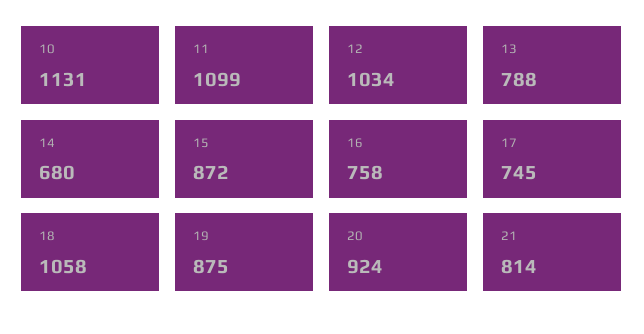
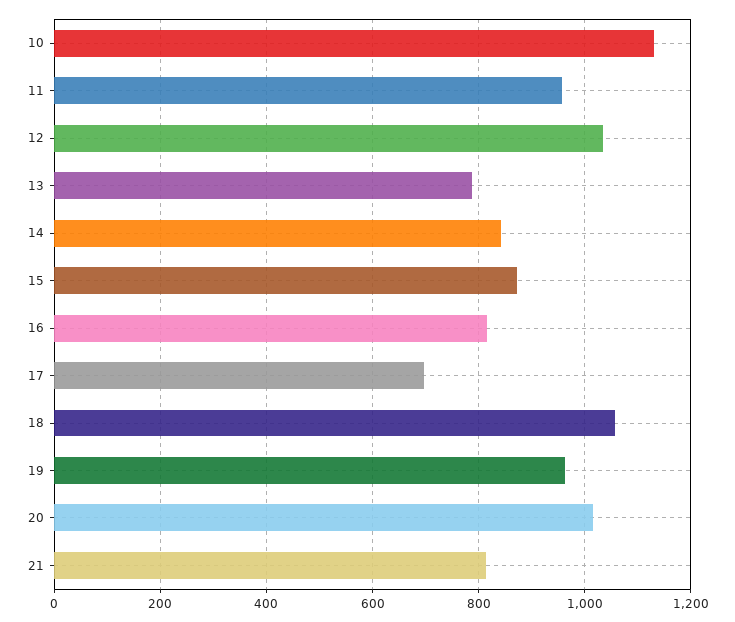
  {
    "10": 1131,
-   "11": 1099,
+   "11": 960,
    "12": 1034,
    "13": 788,
-   "14": 680,
+   "14": 840,
    "15": 872,
-   "16": 758,
+   "16": 820,
-   "17": 745,
+   "17": 700,
    "18": 1058,
-   "19": 875,
+   "19": 960,
-   "20": 924,
+   "20": 1020,
    "21": 814
  }

